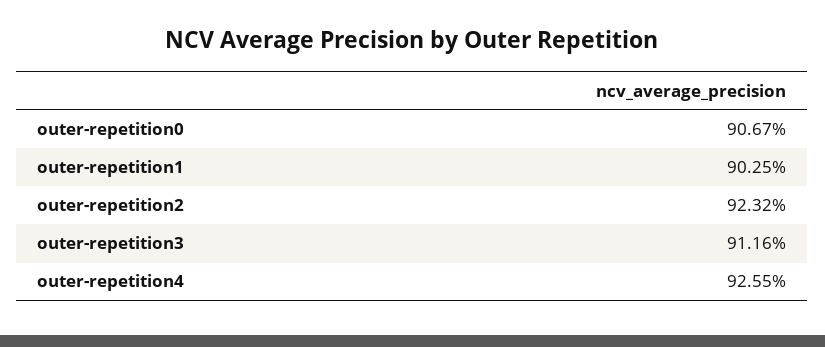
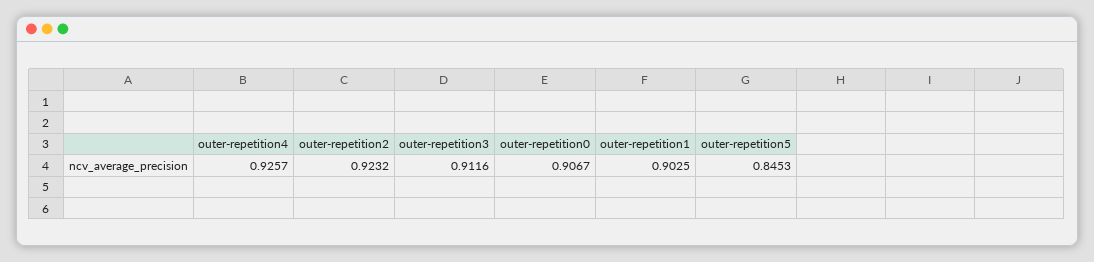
  {
    "outer-repetition0": 0.9067,
    "outer-repetition1": 0.9025,
    "outer-repetition2": 0.9232,
    "outer-repetition3": 0.9116,
-   "outer-repetition4": 0.9255
+   "outer-repetition4": 0.9257,
+   "outer-repetition5": 0.8453
  }

